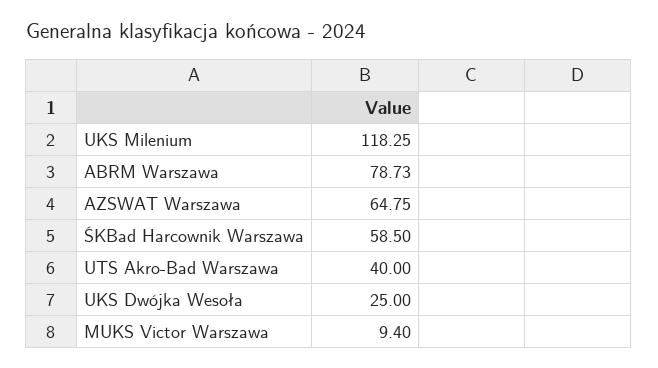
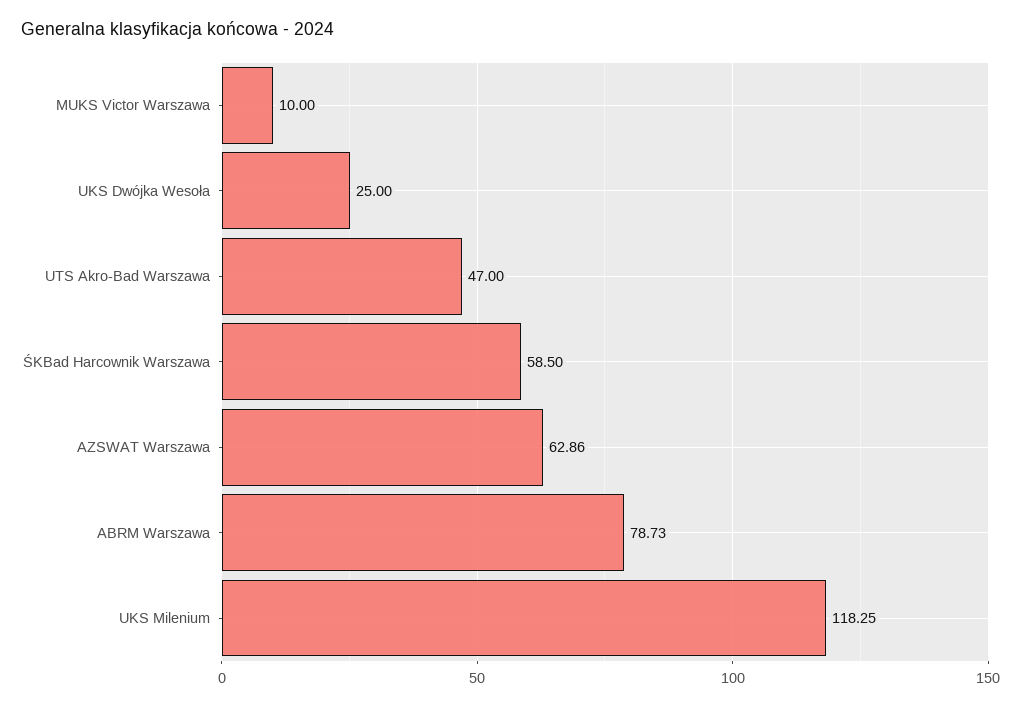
  {
    "UKS Milenium": 118.25,
    "ABRM Warszawa": 78.73,
-   "AZSWAT Warszawa": 64.75,
+   "AZSWAT Warszawa": 62.86,
    "ŚKBad Harcownik Warszawa": 58.5,
-   "UTS Akro-Bad Warszawa": 40,
+   "UTS Akro-Bad Warszawa": 47,
    "UKS Dwójka Wesoła": 25,
-   "MUKS Victor Warszawa": 9.4
+   "MUKS Victor Warszawa": 10
  }

